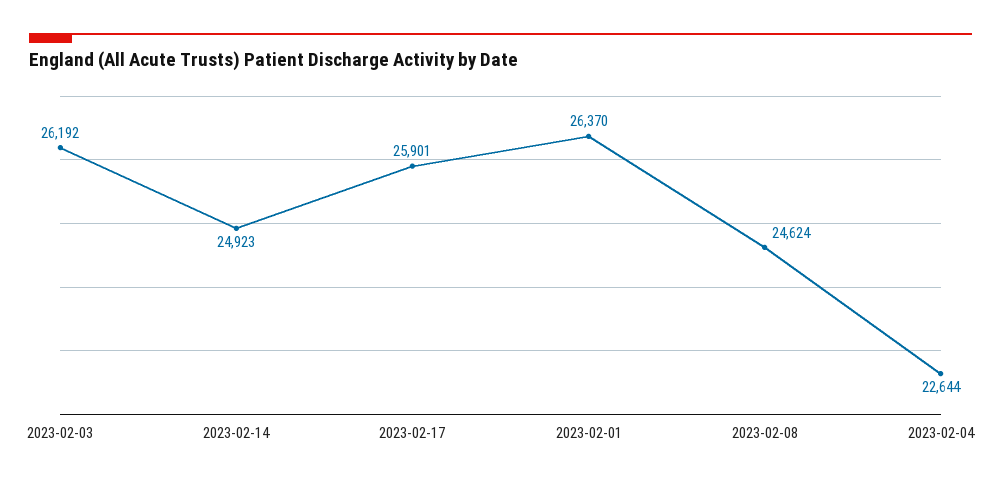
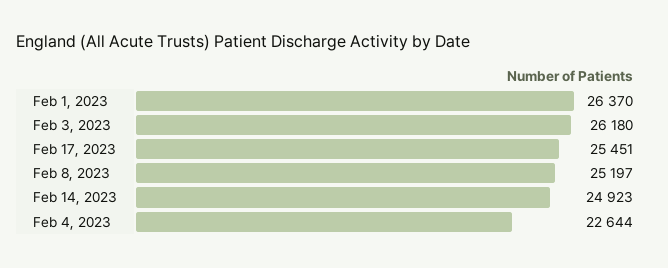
  {
-   "2023-02-03": 26192,
+   "2023-02-03": 26180,
    "2023-02-14": 24923,
-   "2023-02-17": 25901,
+   "2023-02-17": 25451,
    "2023-02-01": 26370,
-   "2023-02-08": 24624,
+   "2023-02-08": 25197,
    "2023-02-04": 22644
  }

